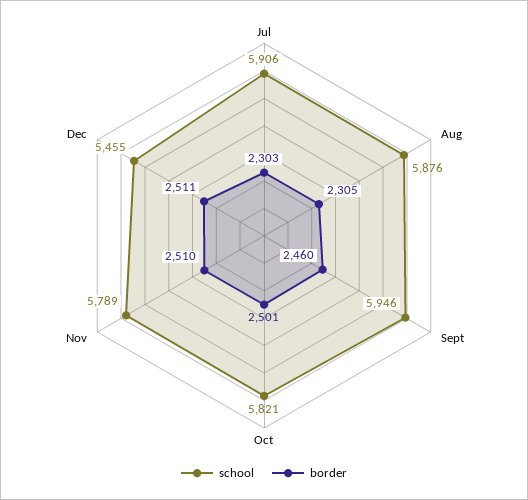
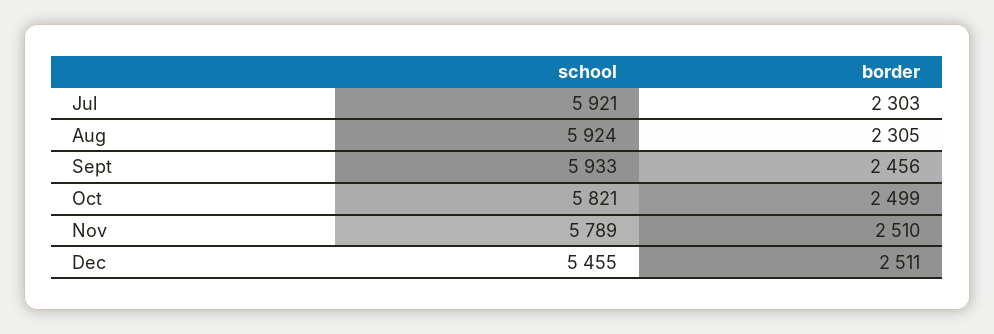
  {
    "school": {
-     "Jul": 5906,
+     "Jul": 5921,
-     "Aug": 5876,
+     "Aug": 5924,
-     "Sept": 5946,
+     "Sept": 5933,
      "Oct": 5821,
      "Nov": 5789,
      "Dec": 5455
    },
    "border": {
      "Jul": 2303,
      "Aug": 2305,
-     "Sept": 2460,
+     "Sept": 2456,
-     "Oct": 2501,
+     "Oct": 2499,
      "Nov": 2510,
      "Dec": 2511
    }
  }

